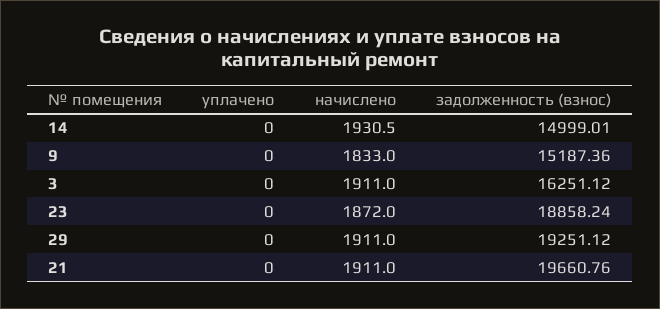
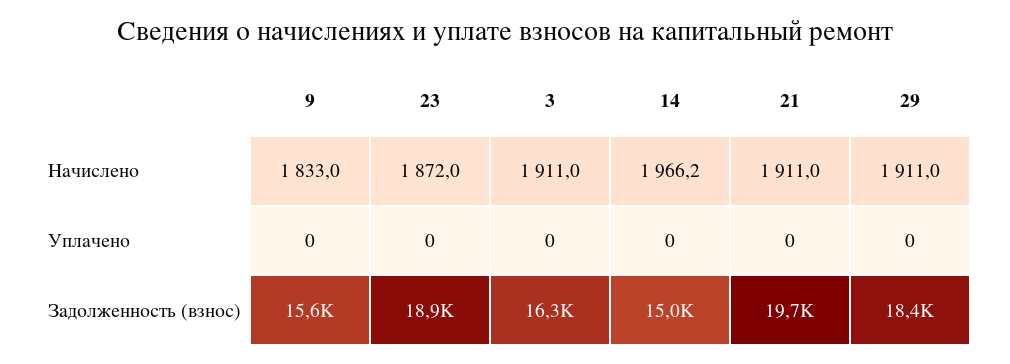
  {
    "уплачено": {
      "14": 0,
      "9": 0,
      "3": 0,
      "23": 0,
      "29": 0,
      "21": 0
    },
    "начислено": {
-     "14": 1930.5,
+     "14": 1966.2,
      "9": 1833,
      "3": 1911,
      "23": 1872,
      "29": 1911,
      "21": 1911
    },
    "задолженность (взнос)": {
      "14": 14999.01,
-     "9": 15187.36,
+     "9": 15600,
      "3": 16251.12,
      "23": 18858.24,
-     "29": 19251.12,
+     "29": 18400,
      "21": 19660.76
    }
  }

